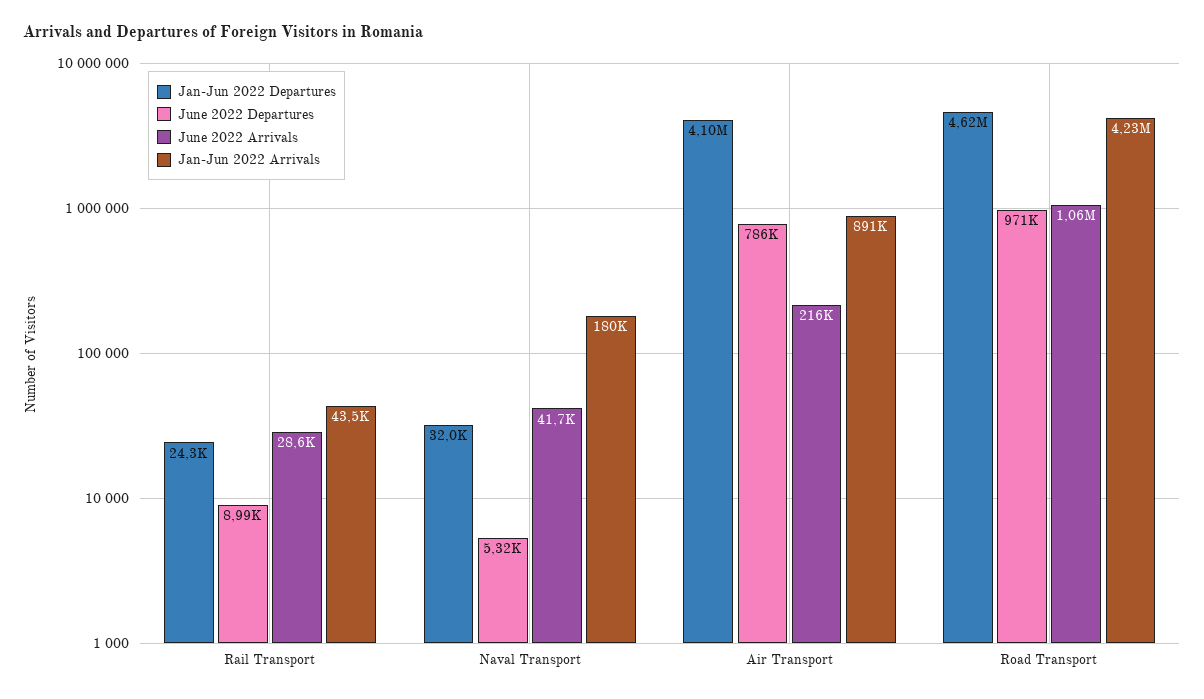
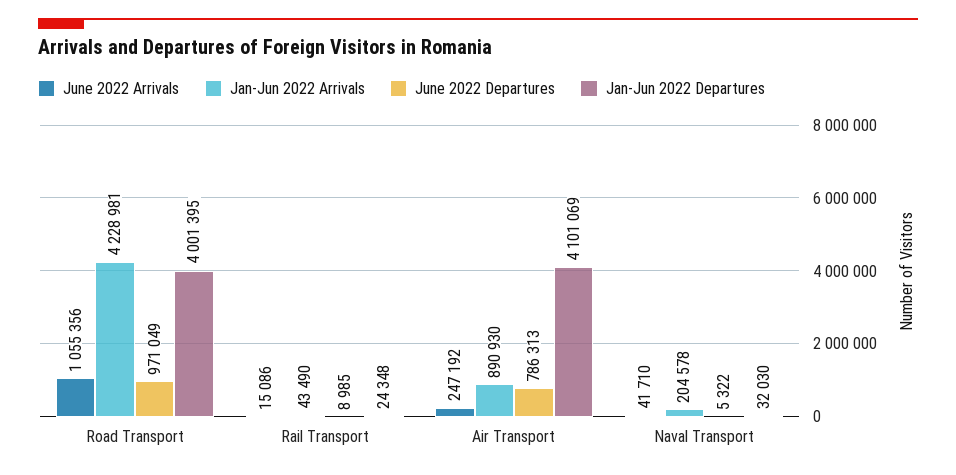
  {
    "Jan-Jun 2022 Departures": {
      "Rail Transport": 24348,
      "Naval Transport": 32030,
      "Air Transport": 4101069,
-     "Road Transport": 4620000
+     "Road Transport": 4001395
    },
    "June 2022 Departures": {
      "Rail Transport": 8985,
      "Naval Transport": 5322,
      "Air Transport": 786313,
      "Road Transport": 971049
    },
    "June 2022 Arrivals": {
-     "Rail Transport": 28600,
+     "Rail Transport": 15086,
      "Naval Transport": 41710,
-     "Air Transport": 216000,
+     "Air Transport": 247192,
      "Road Transport": 1055356
    },
    "Jan-Jun 2022 Arrivals": {
      "Rail Transport": 43490,
-     "Naval Transport": 180000,
+     "Naval Transport": 204578,
      "Air Transport": 890930,
      "Road Transport": 4228981
    }
  }

